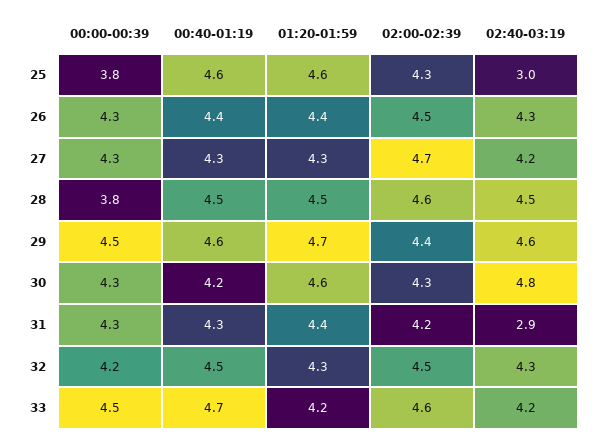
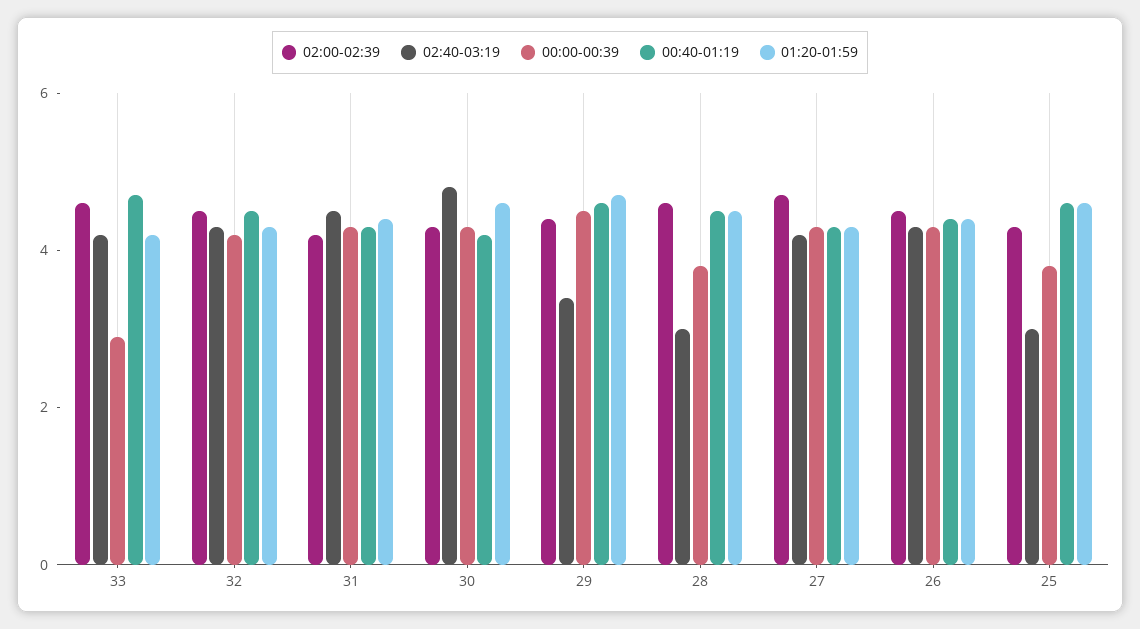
  {
    "00:00-00:39": {
      "25": 3.8,
      "26": 4.3,
      "27": 4.3,
      "28": 3.8,
      "29": 4.5,
      "30": 4.3,
      "31": 4.3,
      "32": 4.2,
-     "33": 4.5
+     "33": 3
    },
    "00:40-01:19": {
      "25": 4.6,
      "26": 4.4,
      "27": 4.3,
      "28": 4.5,
      "29": 4.6,
      "30": 4.2,
      "31": 4.3,
      "32": 4.5,
      "33": 4.7
    },
    "01:20-01:59": {
      "25": 4.6,
      "26": 4.4,
      "27": 4.3,
      "28": 4.5,
      "29": 4.7,
      "30": 4.6,
      "31": 4.4,
      "32": 4.3,
      "33": 4.2
    },
    "02:00-02:39": {
      "25": 4.3,
      "26": 4.5,
      "27": 4.7,
      "28": 4.6,
      "29": 4.4,
      "30": 4.3,
      "31": 4.2,
      "32": 4.5,
      "33": 4.6
    },
    "02:40-03:19": {
      "25": 3,
      "26": 4.3,
      "27": 4.2,
-     "28": 4.5,
+     "28": 3,
-     "29": 4.6,
+     "29": 3.5,
      "30": 4.8,
-     "31": 2.9,
+     "31": 4.5,
      "32": 4.3,
      "33": 4.2
    }
  }

